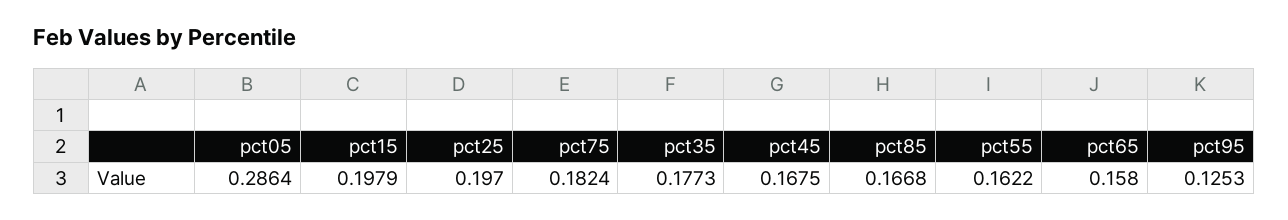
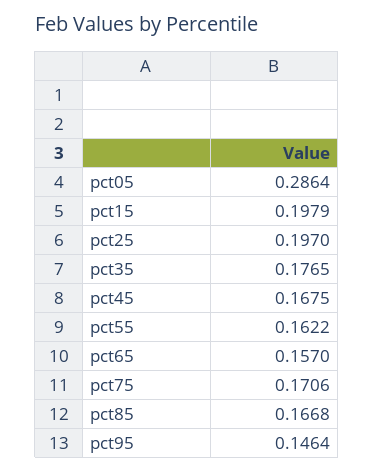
  {
    "pct05": 0.2864,
    "pct15": 0.1979,
    "pct25": 0.197,
-   "pct75": 0.1824,
+   "pct75": 0.1706,
-   "pct35": 0.1773,
+   "pct35": 0.1765,
    "pct45": 0.1675,
    "pct85": 0.1668,
    "pct55": 0.1622,
-   "pct65": 0.158,
+   "pct65": 0.157,
-   "pct95": 0.1253
+   "pct95": 0.1464
  }

